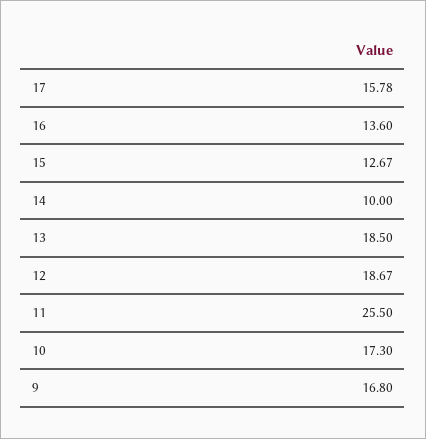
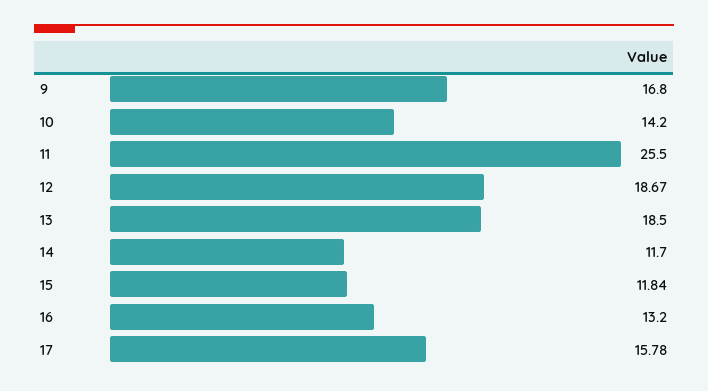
  {
    "17": 15.78,
-   "16": 13.6,
+   "16": 13.2,
-   "15": 12.67,
+   "15": 11.84,
-   "14": 10,
+   "14": 11.7,
    "13": 18.5,
    "12": 18.67,
    "11": 25.5,
-   "10": 17.3,
+   "10": 14.2,
    "9": 16.8
  }

